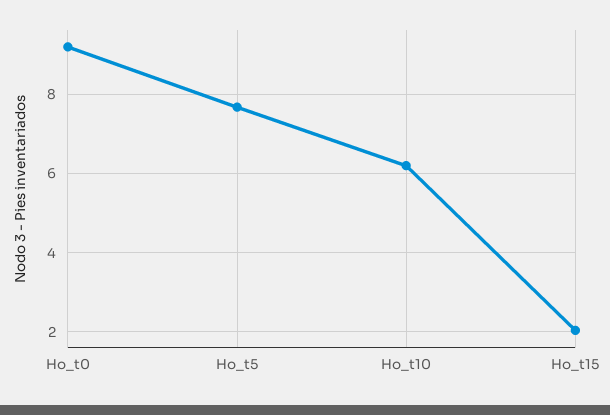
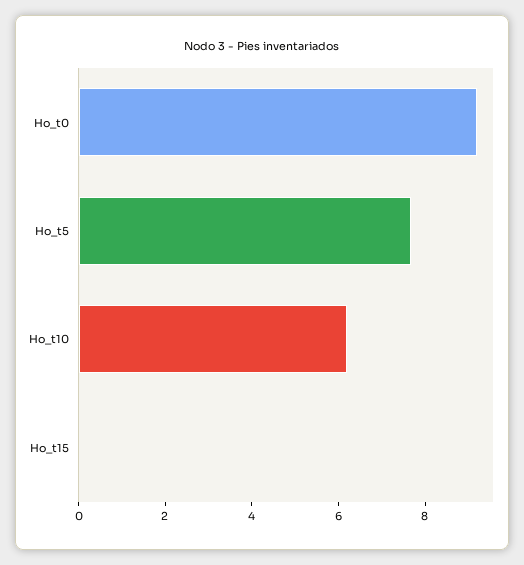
  {
    "Ho_t0": 9.2,
    "Ho_t5": 7.6,
    "Ho_t10": 6.2,
-   "Ho_t15": 2
+   "Ho_t15": 0
  }

